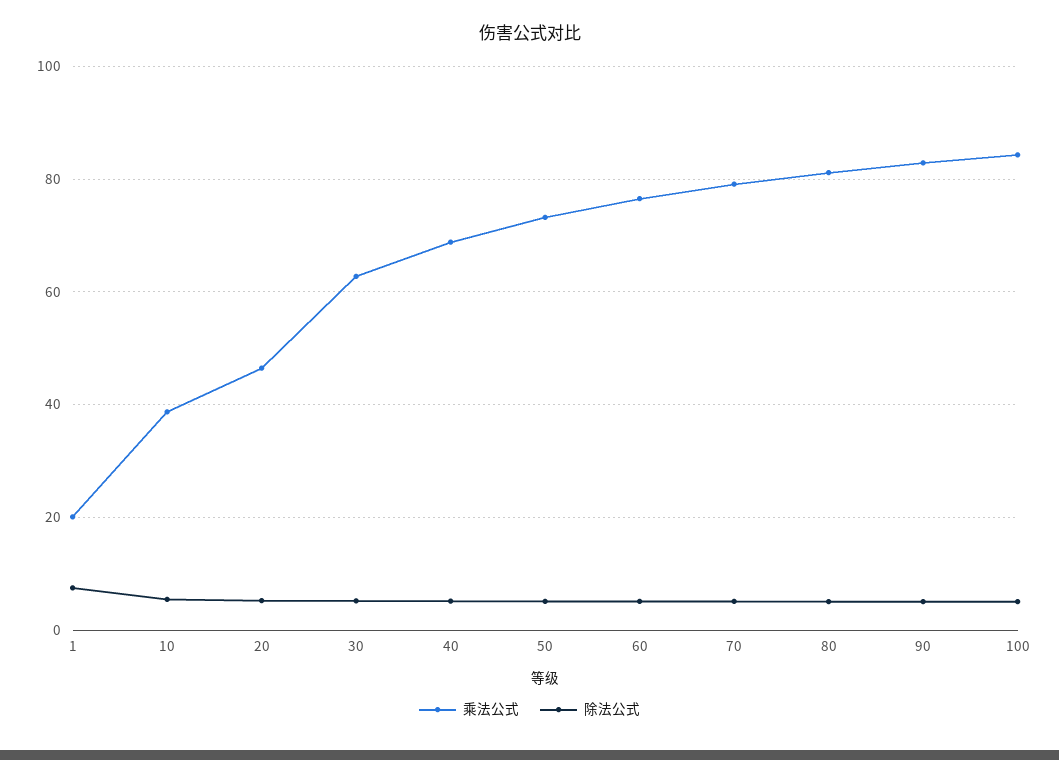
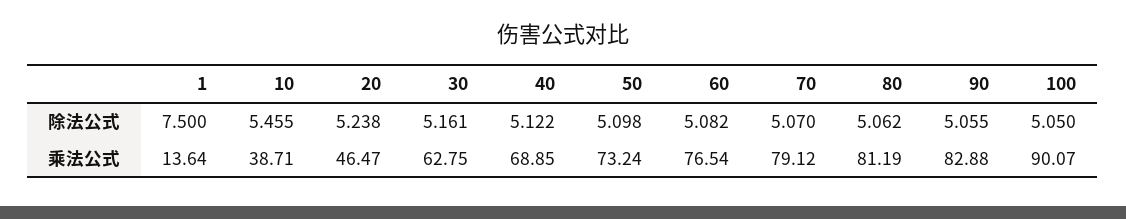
  {
    "乘法公式": {
-     "1": 20,
+     "1": 13.64,
      "10": 38.71,
      "20": 46.47,
      "30": 62.75,
      "40": 68.85,
      "50": 73.24,
      "60": 76.54,
      "70": 79.12,
      "80": 81.19,
      "90": 82.88,
-     "100": 84
+     "100": 90.07
    },
    "除法公式": {
      "1": 7.5,
      "10": 5.455,
      "20": 5.238,
      "30": 5.161,
      "40": 5.122,
      "50": 5.098,
      "60": 5.082,
      "70": 5.07,
      "80": 5.062,
      "90": 5.055,
      "100": 5.05
    }
  }

